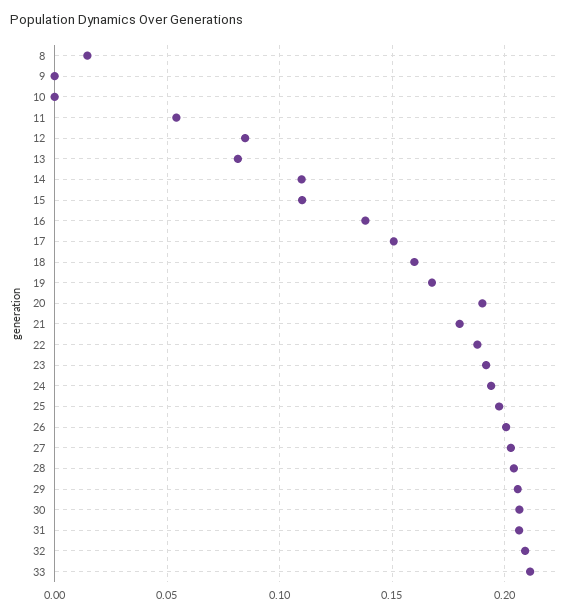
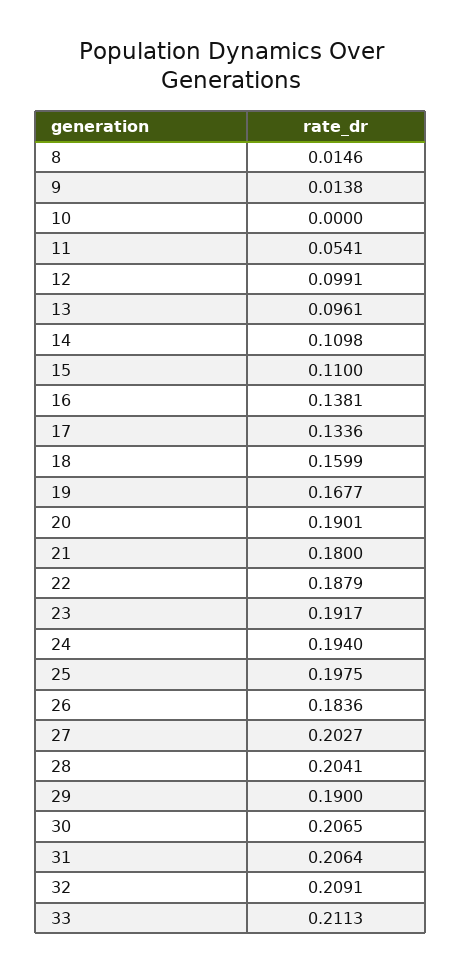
  {
    "8": 0.0146,
-   "9": 0,
+   "9": 0.0138,
    "10": 0,
    "11": 0.0541,
-   "12": 0.085,
+   "12": 0.0991,
-   "13": 0.08,
+   "13": 0.0961,
    "14": 0.1098,
    "15": 0.11,
    "16": 0.1381,
-   "17": 0.15,
+   "17": 0.1336,
    "18": 0.1599,
    "19": 0.1677,
    "20": 0.1901,
    "21": 0.18,
    "22": 0.1879,
    "23": 0.1917,
    "24": 0.194,
    "25": 0.1975,
-   "26": 0.2,
+   "26": 0.1836,
    "27": 0.2027,
    "28": 0.2041,
-   "29": 0.205,
+   "29": 0.19,
    "30": 0.2065,
    "31": 0.2064,
    "32": 0.2091,
    "33": 0.2113
  }

